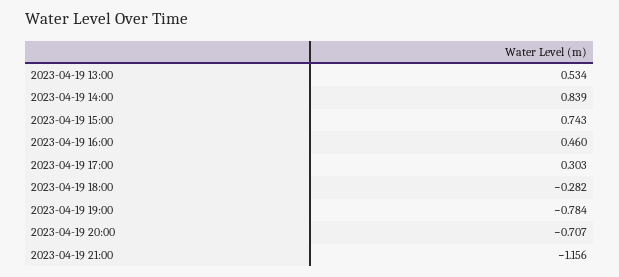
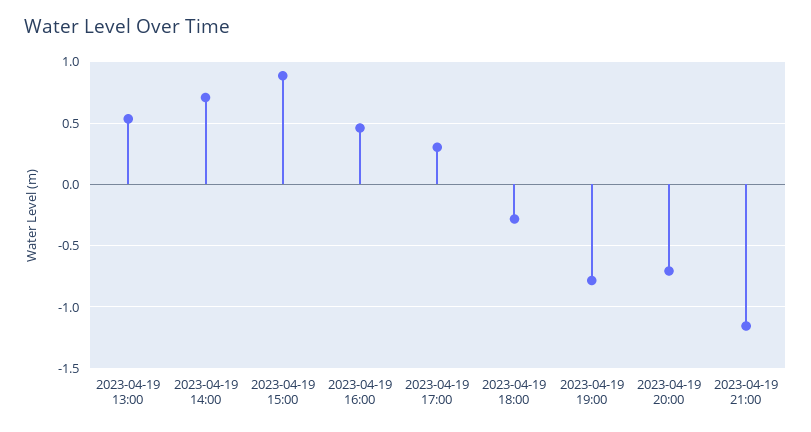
  {
    "2023-04-19 13:00": 0.534,
-   "2023-04-19 14:00": 0.839,
+   "2023-04-19 14:00": 0.7,
-   "2023-04-19 15:00": 0.743,
+   "2023-04-19 15:00": 0.9,
    "2023-04-19 16:00": 0.46,
    "2023-04-19 17:00": 0.303,
    "2023-04-19 18:00": -0.282,
    "2023-04-19 19:00": -0.784,
    "2023-04-19 20:00": -0.707,
    "2023-04-19 21:00": -1.156
  }

